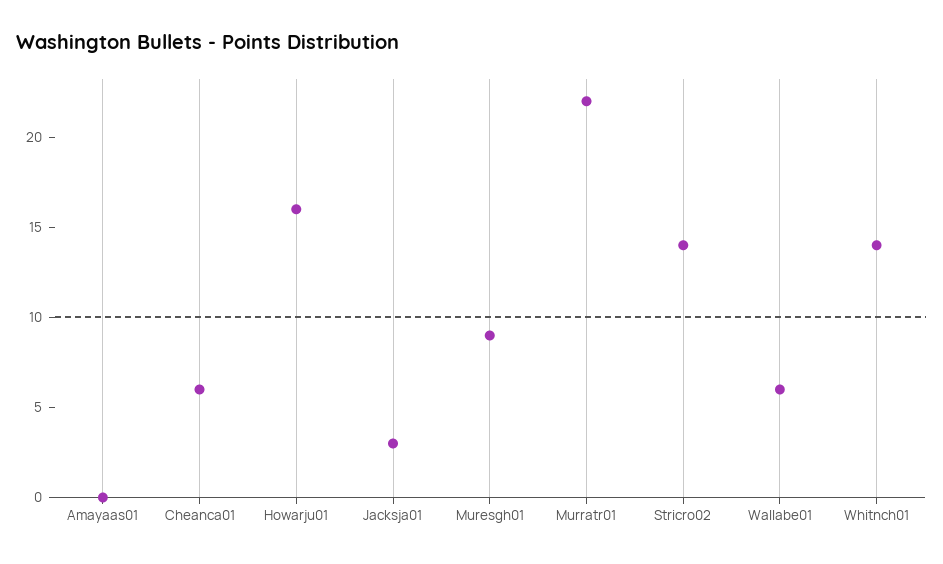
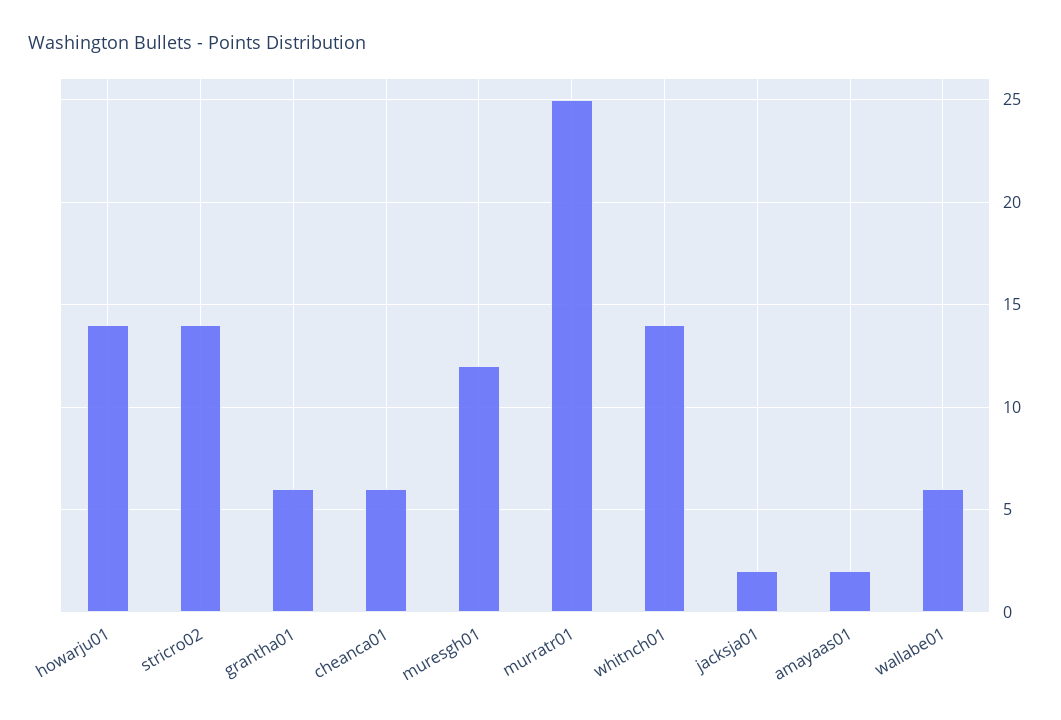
  {
-   "Amayaas01": 0,
+   "Amayaas01": 2,
    "Cheanca01": 6,
-   "Howarju01": 16,
+   "Howarju01": 14,
-   "Jacksja01": 3,
+   "Jacksja01": 2,
-   "Muresgh01": 9,
+   "Muresgh01": 12,
-   "Murratr01": 22,
+   "Murratr01": 25,
    "Stricro02": 14,
    "Wallabe01": 6,
-   "Whitnch01": 14
+   "Whitnch01": 14,
+   "grantha01": 6
  }

